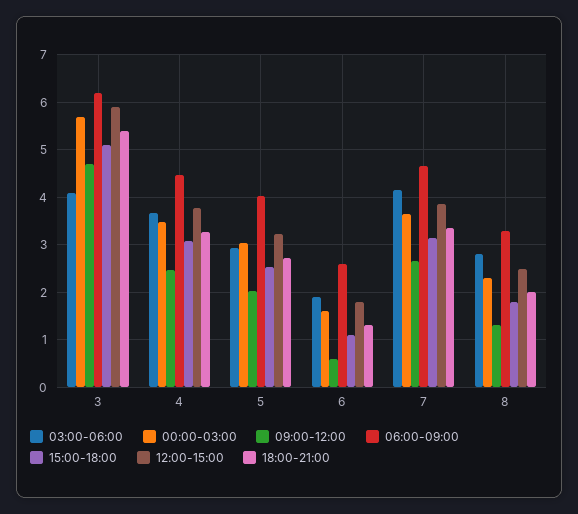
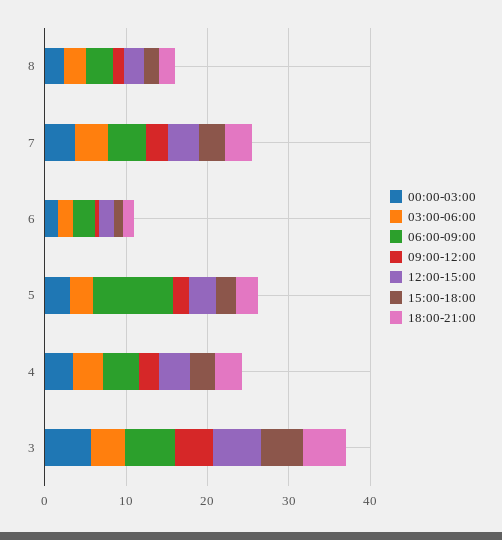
  {
    "03:00-06:00": {
      "3": 4.2,
      "4": 3.6,
      "5": 3,
      "6": 2,
      "7": 4.2,
      "8": 2.8
    },
    "00:00-03:00": {
      "3": 5.8,
      "4": 3.4,
      "5": 3,
      "6": 1.6,
      "7": 3.6,
      "8": 2.4
    },
    "09:00-12:00": {
      "3": 4.8,
      "4": 2.4,
      "5": 2,
      "6": 0.6,
      "7": 2.6,
      "8": 1.4
    },
    "06:00-09:00": {
      "3": 6.2,
      "4": 4.4,
-     "5": 4,
+     "5": 10,
      "6": 2.6,
      "7": 4.6,
      "8": 3.4
    },
    "15:00-18:00": {
      "3": 5.2,
      "4": 3,
      "5": 2.6,
      "6": 1.2,
      "7": 3.2,
      "8": 1.8
    },
    "12:00-15:00": {
      "3": 6,
      "4": 3.8,
      "5": 3.2,
      "6": 1.8,
      "7": 3.8,
      "8": 2.6
    },
    "18:00-21:00": {
      "3": 5.4,
      "4": 3.2,
      "5": 2.8,
      "6": 1.4,
      "7": 3.4,
      "8": 2
    }
  }

